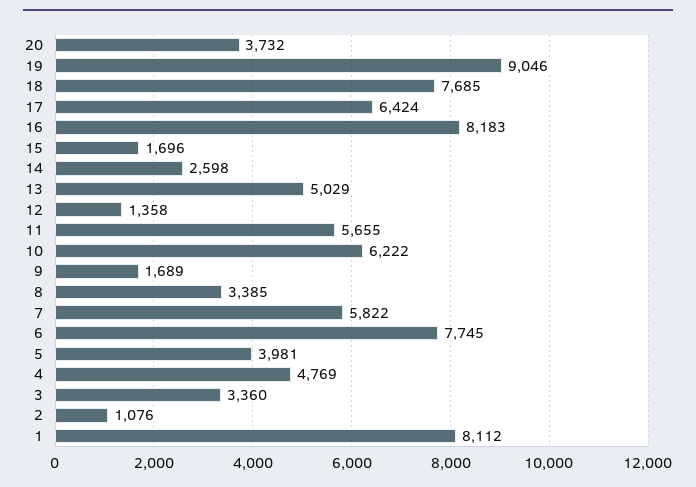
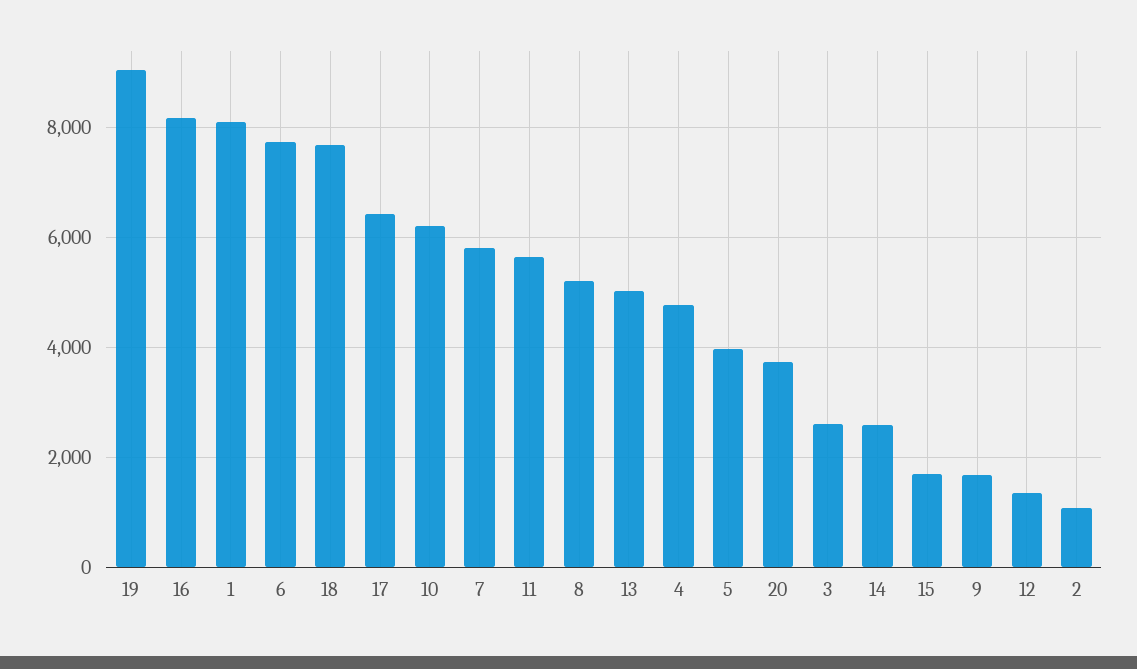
  {
    "20": 3732,
    "19": 9046,
    "18": 7685,
    "17": 6424,
    "16": 8183,
    "15": 1696,
    "14": 2598,
    "13": 5029,
    "12": 1358,
    "11": 5655,
    "10": 6222,
    "9": 1689,
-   "8": 3385,
+   "8": 5200,
    "7": 5822,
    "6": 7745,
    "5": 3981,
    "4": 4769,
-   "3": 3360,
+   "3": 2600,
    "2": 1076,
    "1": 8112
  }

